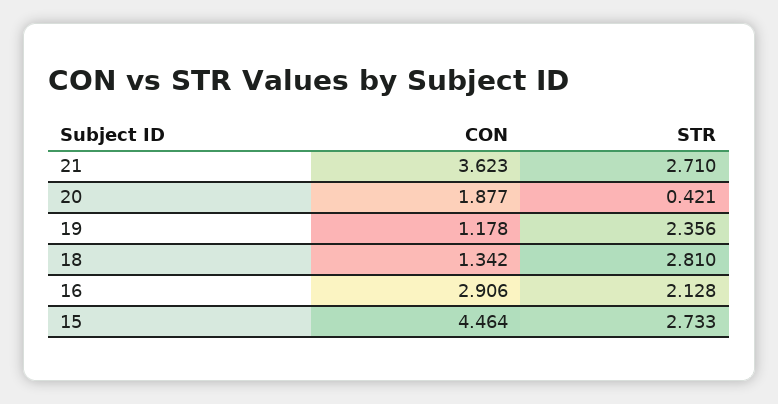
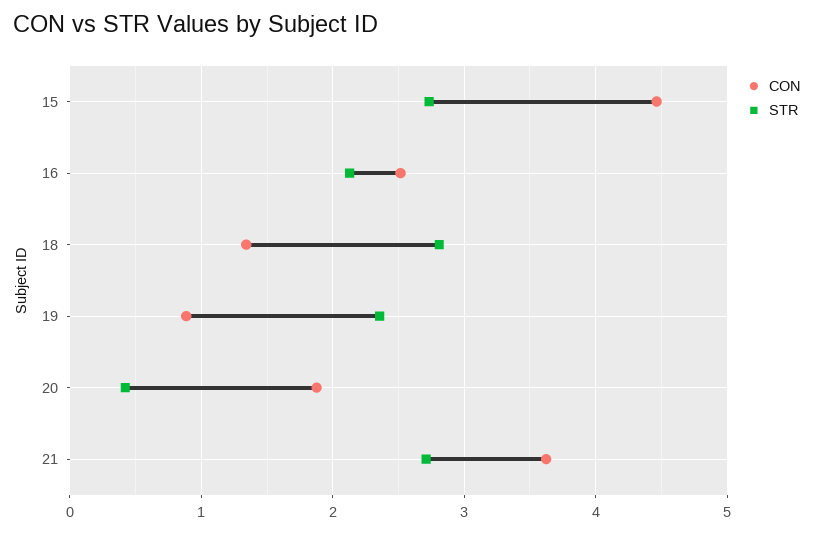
  {
    "CON": {
      "21": 3.623,
      "20": 1.877,
-     "19": 1.178,
+     "19": 0.9,
      "18": 1.342,
-     "16": 2.906,
+     "16": 2.5,
      "15": 4.464
    },
    "STR": {
      "21": 2.71,
      "20": 0.421,
      "19": 2.356,
      "18": 2.81,
      "16": 2.128,
      "15": 2.733
    }
  }

